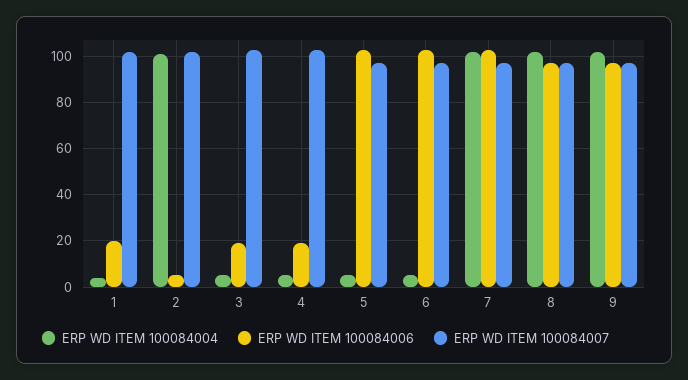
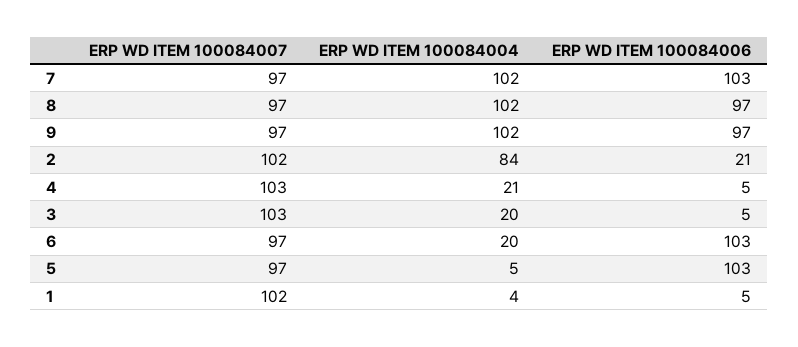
  {
    "ERP WD ITEM 100084004": {
      "1": 4,
-     "2": 100,
+     "2": 84,
-     "3": 5,
+     "3": 20,
-     "4": 5,
+     "4": 21,
      "5": 5,
-     "6": 5,
+     "6": 20,
      "7": 102,
      "8": 102,
      "9": 102
    },
    "ERP WD ITEM 100084006": {
-     "1": 20,
+     "1": 5,
-     "2": 5,
+     "2": 21,
-     "3": 20,
+     "3": 5,
-     "4": 20,
+     "4": 5,
      "5": 103,
      "6": 103,
      "7": 103,
      "8": 97,
      "9": 97
    },
    "ERP WD ITEM 100084007": {
      "1": 102,
      "2": 102,
      "3": 103,
      "4": 103,
      "5": 97,
      "6": 97,
      "7": 97,
      "8": 97,
      "9": 97
    }
  }

